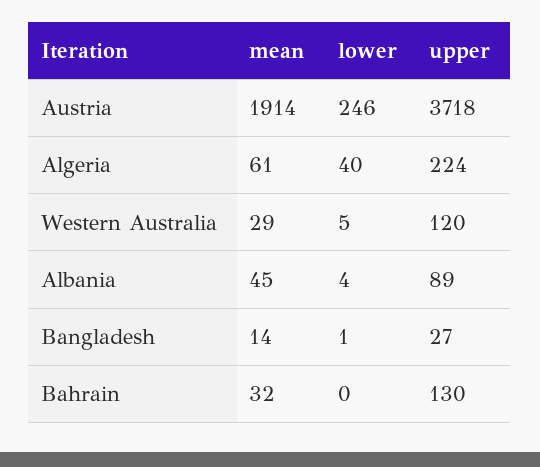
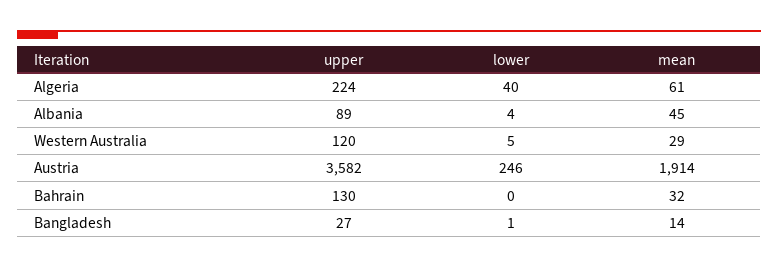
  {
    "mean": {
      "Austria": 1914,
      "Algeria": 61,
      "Western Australia": 29,
      "Albania": 45,
      "Bangladesh": 14,
      "Bahrain": 32
    },
    "lower": {
      "Austria": 246,
      "Algeria": 40,
      "Western Australia": 5,
      "Albania": 4,
      "Bangladesh": 1,
      "Bahrain": 0
    },
    "upper": {
-     "Austria": 3718,
+     "Austria": 3582,
      "Algeria": 224,
      "Western Australia": 120,
      "Albania": 89,
      "Bangladesh": 27,
      "Bahrain": 130
    }
  }

